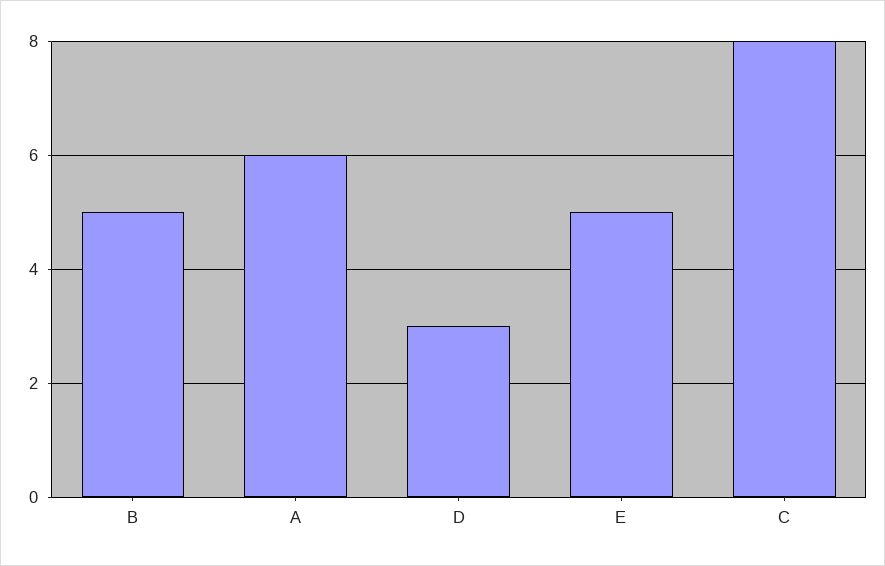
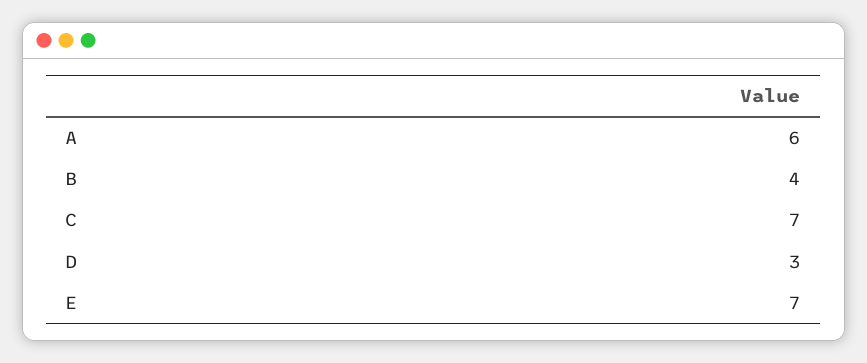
  {
-   "B": 5,
+   "B": 4,
    "A": 6,
    "D": 3,
-   "E": 5,
+   "E": 7,
-   "C": 8
+   "C": 7
  }

